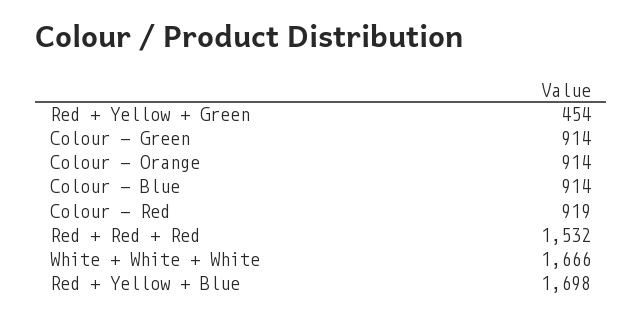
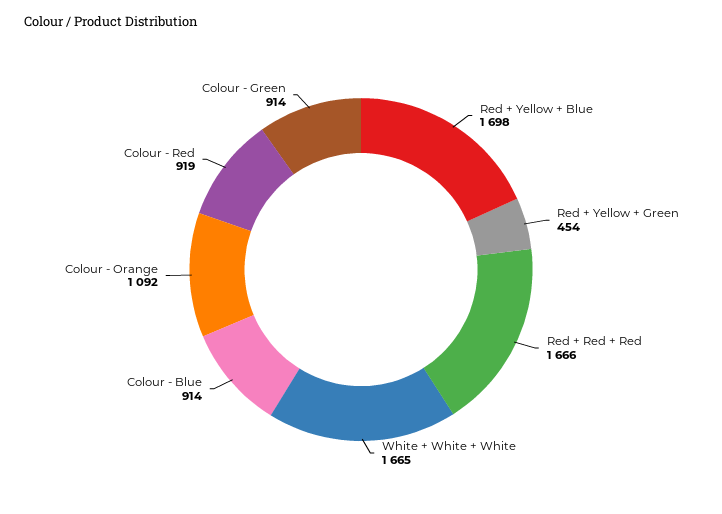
  {
    "Red + Yellow + Green": 454,
    "Colour - Green": 914,
-   "Colour - Orange": 914,
+   "Colour - Orange": 1092,
    "Colour - Blue": 914,
    "Colour - Red": 919,
-   "Red + Red + Red": 1532,
+   "Red + Red + Red": 1666,
-   "White + White + White": 1666,
+   "White + White + White": 1665,
    "Red + Yellow + Blue": 1698
  }

